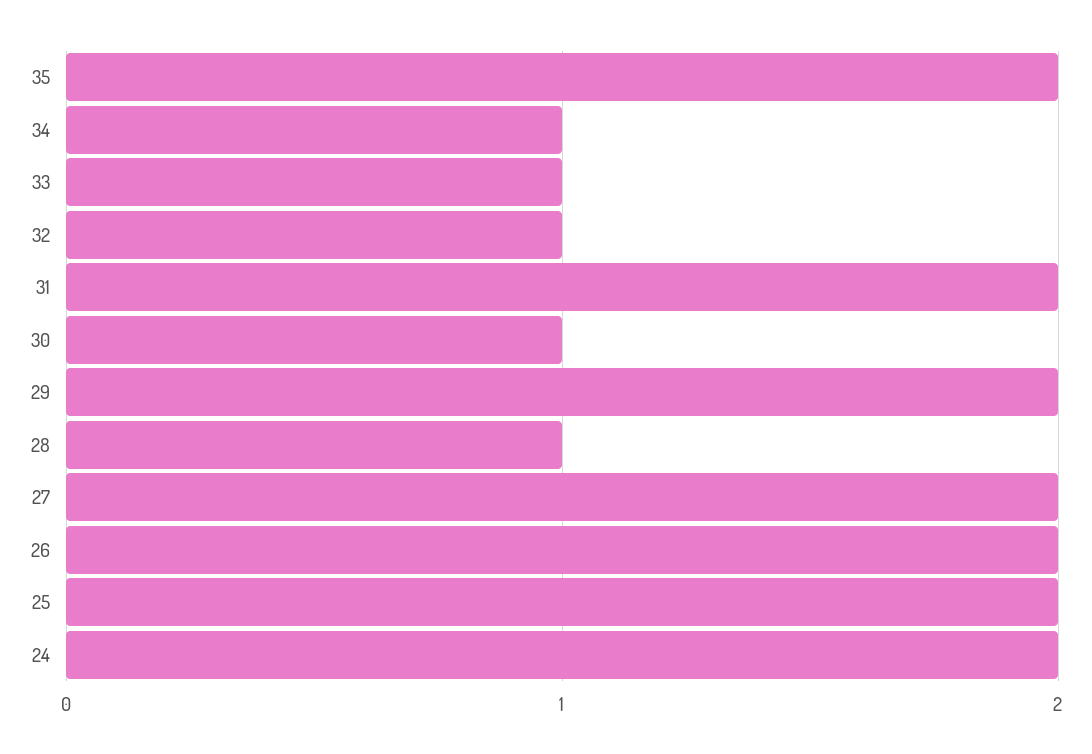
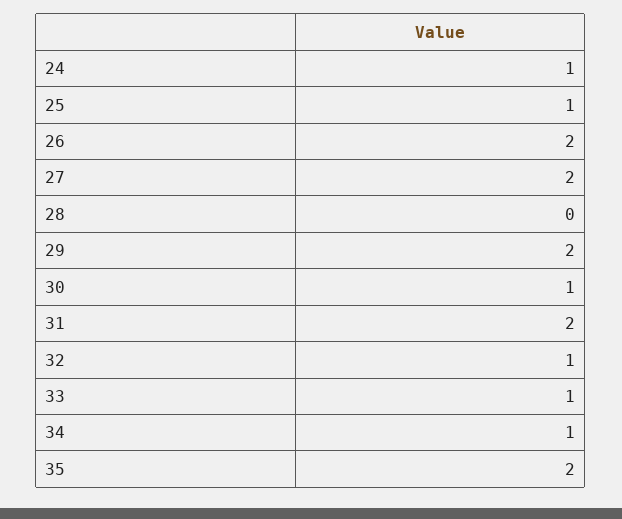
  {
    "35": 2,
    "34": 1,
    "33": 1,
    "32": 1,
    "31": 2,
    "30": 1,
    "29": 2,
-   "28": 1,
+   "28": 0,
    "27": 2,
    "26": 2,
-   "25": 2,
+   "25": 1,
-   "24": 2
+   "24": 1
  }

